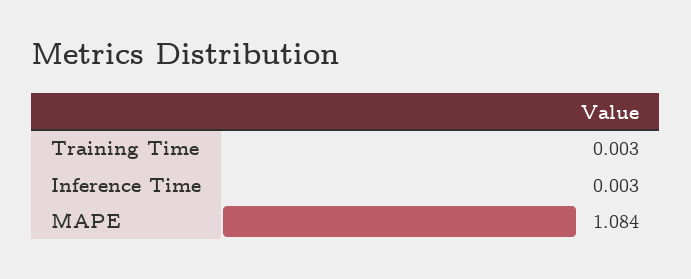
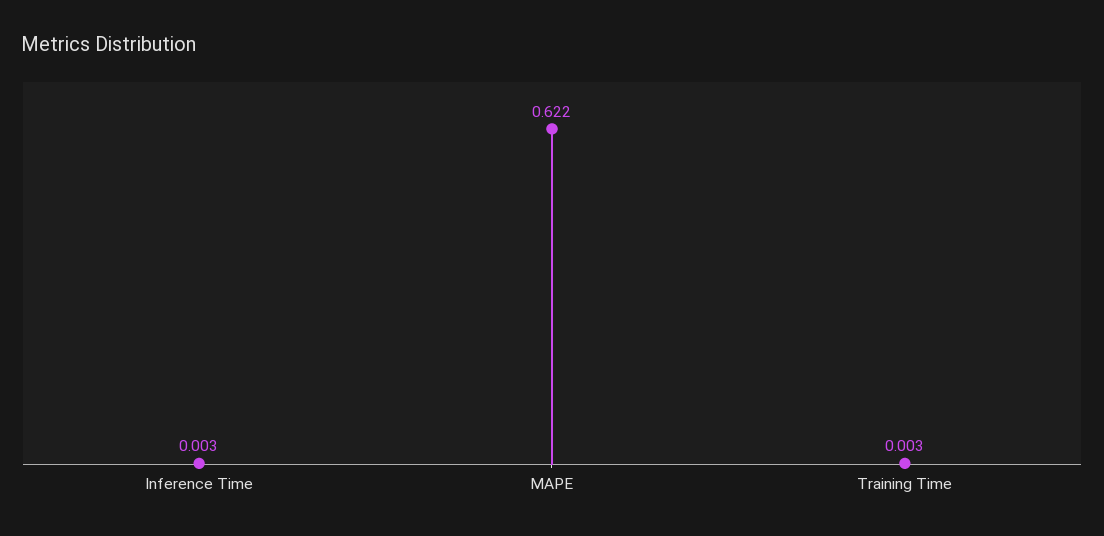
  {
    "Training Time": 0.003,
    "Inference Time": 0.003,
-   "MAPE": 1.084
+   "MAPE": 0.622
  }

